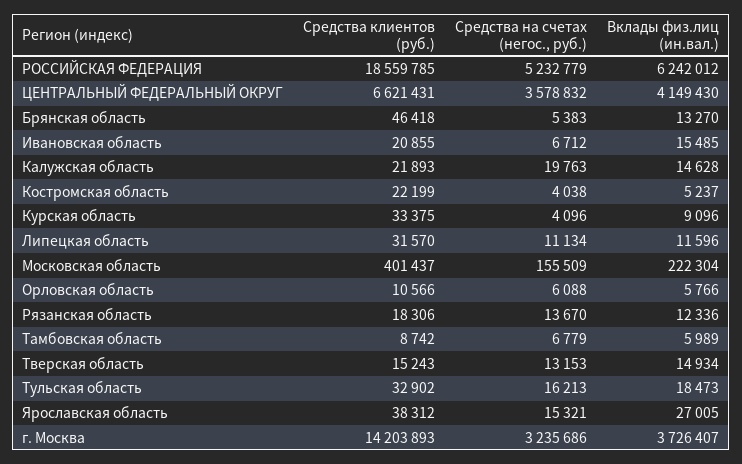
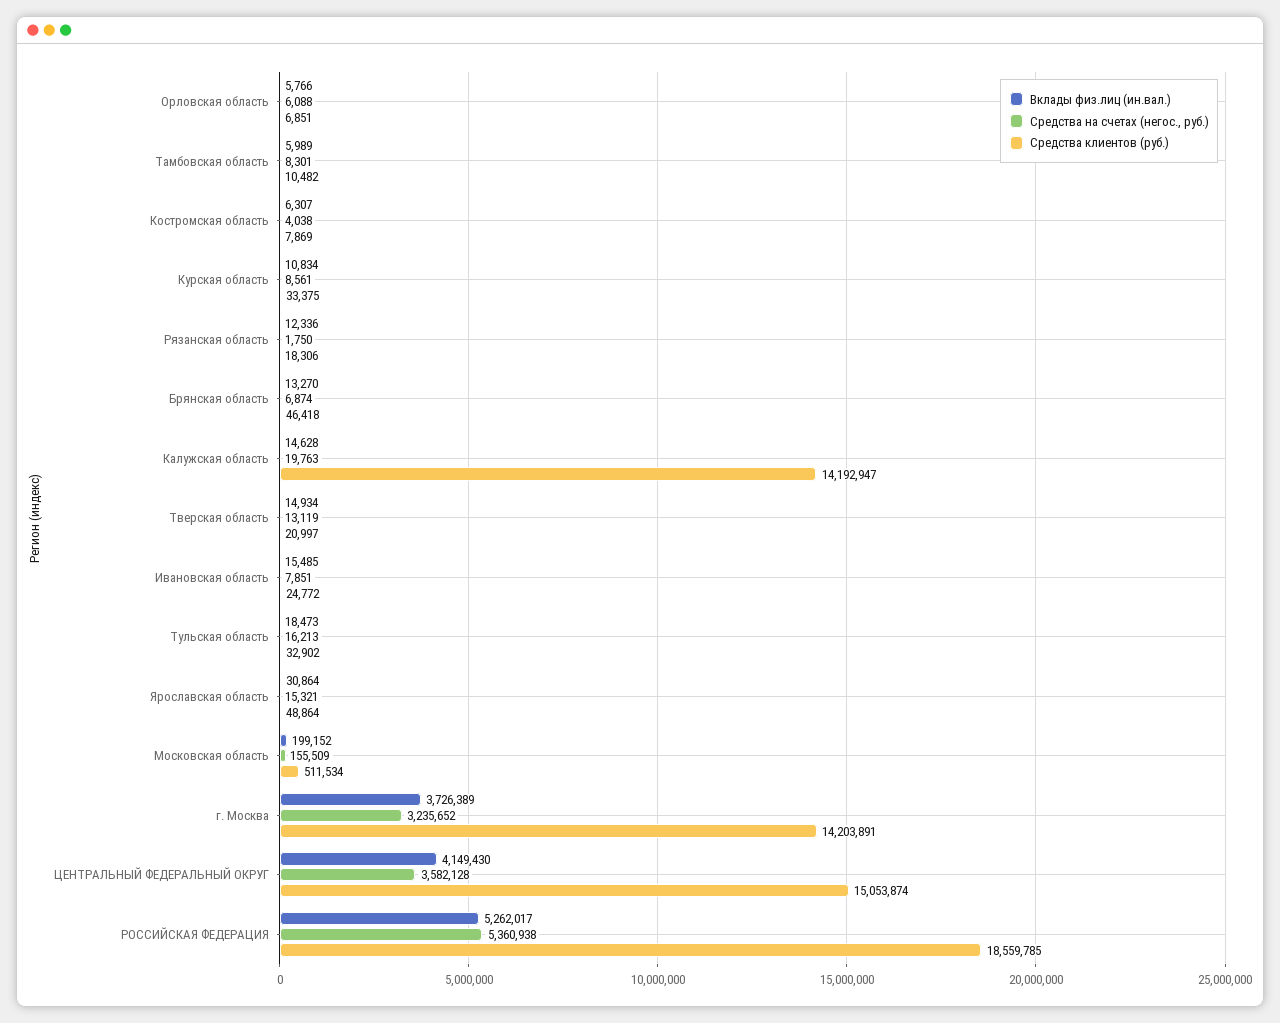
  {
    "Средства клиентов (руб.)": {
      "РОССИЙСКАЯ ФЕДЕРАЦИЯ": 18559785,
-     "ЦЕНТРАЛЬНЫЙ ФЕДЕРАЛЬНЫЙ ОКРУГ": 6621431,
+     "ЦЕНТРАЛЬНЫЙ ФЕДЕРАЛЬНЫЙ ОКРУГ": 15053874,
      "Брянская область": 46418,
-     "Ивановская область": 20855,
+     "Ивановская область": 24772,
-     "Калужская область": 21893,
+     "Калужская область": 14192947,
-     "Костромская область": 22199,
+     "Костромская область": 7869,
      "Курская область": 33375,
-     "Липецкая область": 31570,
-     "Московская область": 401437,
+     "Московская область": 511534,
-     "Орловская область": 10566,
+     "Орловская область": 6851,
      "Рязанская область": 18306,
-     "Тамбовская область": 8742,
+     "Тамбовская область": 10482,
-     "Тверская область": 15243,
+     "Тверская область": 20997,
      "Тульская область": 32902,
-     "Ярославская область": 38312,
+     "Ярославская область": 48864,
-     "г. Москва": 14203893
+     "г. Москва": 14203891
    },
    "Средства на счетах (негос., руб.)": {
-     "РОССИЙСКАЯ ФЕДЕРАЦИЯ": 5232779,
+     "РОССИЙСКАЯ ФЕДЕРАЦИЯ": 5360938,
-     "ЦЕНТРАЛЬНЫЙ ФЕДЕРАЛЬНЫЙ ОКРУГ": 3578832,
+     "ЦЕНТРАЛЬНЫЙ ФЕДЕРАЛЬНЫЙ ОКРУГ": 3582128,
-     "Брянская область": 5383,
+     "Брянская область": 6874,
-     "Ивановская область": 6712,
+     "Ивановская область": 7851,
      "Калужская область": 19763,
      "Костромская область": 4038,
-     "Курская область": 4096,
+     "Курская область": 8561,
-     "Липецкая область": 11134,
      "Московская область": 155509,
      "Орловская область": 6088,
-     "Рязанская область": 13670,
+     "Рязанская область": 1750,
-     "Тамбовская область": 6779,
+     "Тамбовская область": 8301,
-     "Тверская область": 13153,
+     "Тверская область": 13119,
      "Тульская область": 16213,
      "Ярославская область": 15321,
-     "г. Москва": 3235686
+     "г. Москва": 3235652
    },
    "Вклады физ.лиц (ин.вал.)": {
-     "РОССИЙСКАЯ ФЕДЕРАЦИЯ": 6242012,
+     "РОССИЙСКАЯ ФЕДЕРАЦИЯ": 5262017,
      "ЦЕНТРАЛЬНЫЙ ФЕДЕРАЛЬНЫЙ ОКРУГ": 4149430,
      "Брянская область": 13270,
      "Ивановская область": 15485,
      "Калужская область": 14628,
-     "Костромская область": 5237,
+     "Костромская область": 6307,
-     "Курская область": 9096,
+     "Курская область": 10834,
-     "Липецкая область": 11596,
-     "Московская область": 222304,
+     "Московская область": 199152,
      "Орловская область": 5766,
      "Рязанская область": 12336,
      "Тамбовская область": 5989,
      "Тверская область": 14934,
      "Тульская область": 18473,
-     "Ярославская область": 27005,
+     "Ярославская область": 30864,
-     "г. Москва": 3726407
+     "г. Москва": 3726389
    }
  }

